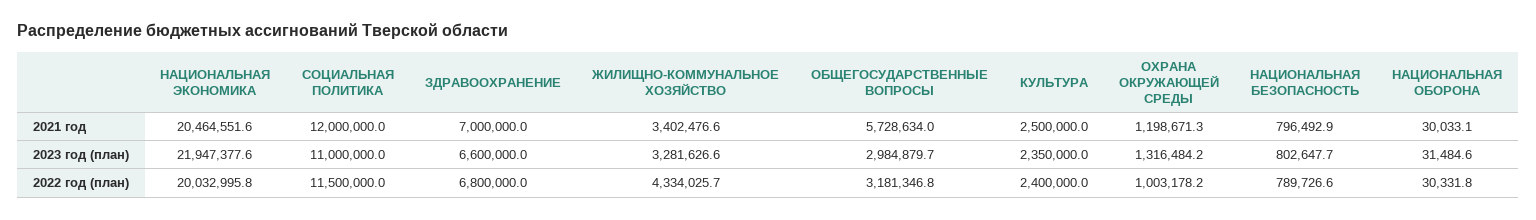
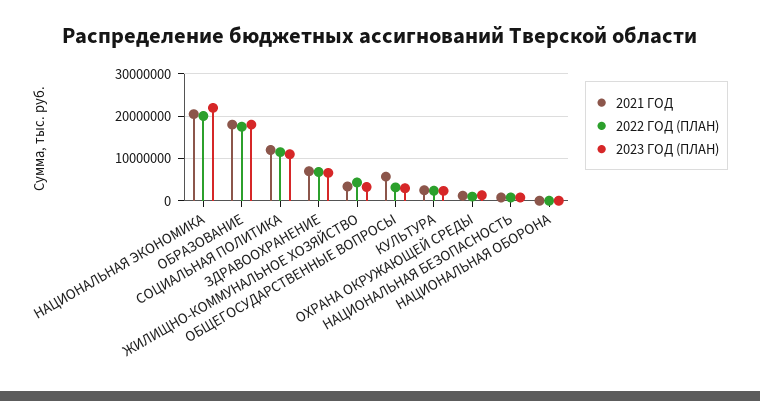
  {
    "2021 год": {
      "НАЦИОНАЛЬНАЯ ЭКОНОМИКА": 20464551.6,
      "СОЦИАЛЬНАЯ ПОЛИТИКА": 12000000,
      "ЗДРАВООХРАНЕНИЕ": 7000000,
      "ЖИЛИЩНО-КОММУНАЛЬНОЕ ХОЗЯЙСТВО": 3402476.6,
      "ОБЩЕГОСУДАРСТВЕННЫЕ ВОПРОСЫ": 5728634,
      "КУЛЬТУРА": 2500000,
      "ОХРАНА ОКРУЖАЮЩЕЙ СРЕДЫ": 1198671.3,
      "НАЦИОНАЛЬНАЯ БЕЗОПАСНОСТЬ": 796492.9,
-     "НАЦИОНАЛЬНАЯ ОБОРОНА": 30033.1
+     "НАЦИОНАЛЬНАЯ ОБОРОНА": 30033.1,
+     "ОБРАЗОВАНИЕ": 18000000
    },
    "2023 год (план)": {
      "НАЦИОНАЛЬНАЯ ЭКОНОМИКА": 21947377.6,
      "СОЦИАЛЬНАЯ ПОЛИТИКА": 11000000,
      "ЗДРАВООХРАНЕНИЕ": 6600000,
      "ЖИЛИЩНО-КОММУНАЛЬНОЕ ХОЗЯЙСТВО": 3281626.6,
      "ОБЩЕГОСУДАРСТВЕННЫЕ ВОПРОСЫ": 2984879.7,
      "КУЛЬТУРА": 2350000,
      "ОХРАНА ОКРУЖАЮЩЕЙ СРЕДЫ": 1316484.2,
      "НАЦИОНАЛЬНАЯ БЕЗОПАСНОСТЬ": 802647.7,
-     "НАЦИОНАЛЬНАЯ ОБОРОНА": 31484.6
+     "НАЦИОНАЛЬНАЯ ОБОРОНА": 31484.6,
+     "ОБРАЗОВАНИЕ": 18000000
    },
    "2022 год (план)": {
      "НАЦИОНАЛЬНАЯ ЭКОНОМИКА": 20032995.8,
      "СОЦИАЛЬНАЯ ПОЛИТИКА": 11500000,
      "ЗДРАВООХРАНЕНИЕ": 6800000,
      "ЖИЛИЩНО-КОММУНАЛЬНОЕ ХОЗЯЙСТВО": 4334025.7,
      "ОБЩЕГОСУДАРСТВЕННЫЕ ВОПРОСЫ": 3181346.8,
      "КУЛЬТУРА": 2400000,
      "ОХРАНА ОКРУЖАЮЩЕЙ СРЕДЫ": 1003178.2,
      "НАЦИОНАЛЬНАЯ БЕЗОПАСНОСТЬ": 789726.6,
-     "НАЦИОНАЛЬНАЯ ОБОРОНА": 30331.8
+     "НАЦИОНАЛЬНАЯ ОБОРОНА": 30331.8,
+     "ОБРАЗОВАНИЕ": 18000000
    }
  }

